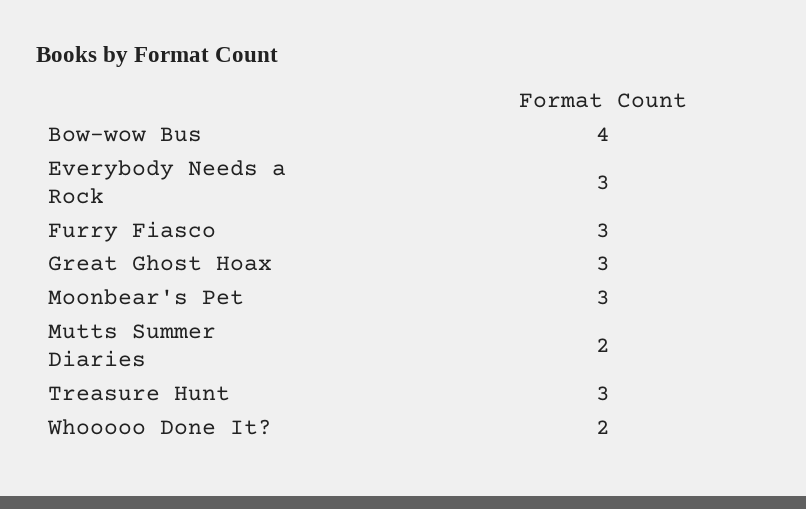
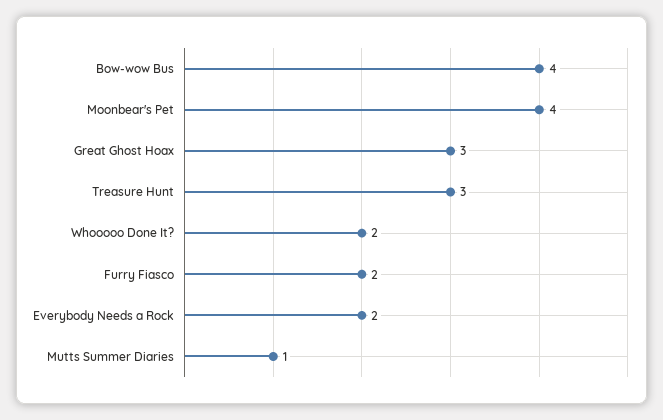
  {
    "Bow-wow Bus": 4,
-   "Everybody Needs a Rock": 3,
+   "Everybody Needs a Rock": 2,
-   "Furry Fiasco": 3,
+   "Furry Fiasco": 2,
    "Great Ghost Hoax": 3,
-   "Moonbear's Pet": 3,
+   "Moonbear's Pet": 4,
-   "Mutts Summer Diaries": 2,
+   "Mutts Summer Diaries": 1,
    "Treasure Hunt": 3,
    "Whooooo Done It?": 2
  }

